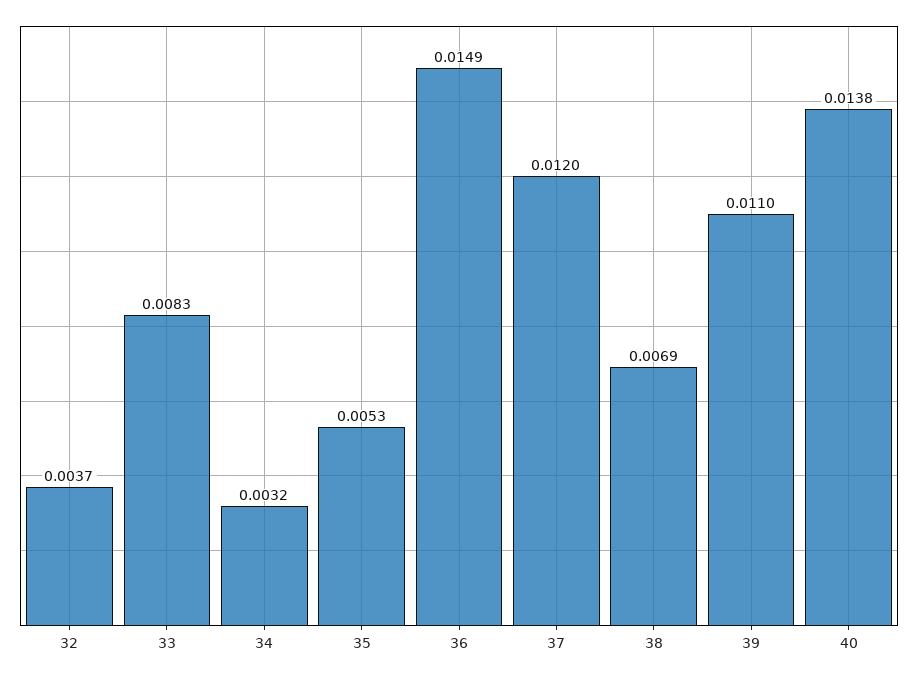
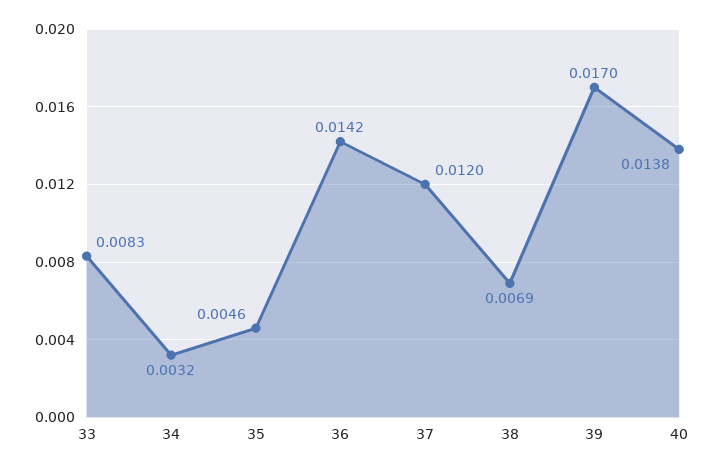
  {
-   "32": 0.0037,
    "33": 0.0083,
    "34": 0.0032,
-   "35": 0.0053,
+   "35": 0.0046,
-   "36": 0.0149,
+   "36": 0.0142,
    "37": 0.012,
    "38": 0.0069,
-   "39": 0.011,
+   "39": 0.017,
    "40": 0.0138
  }

